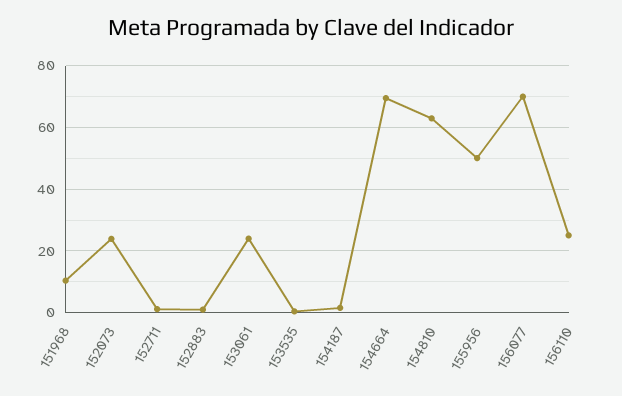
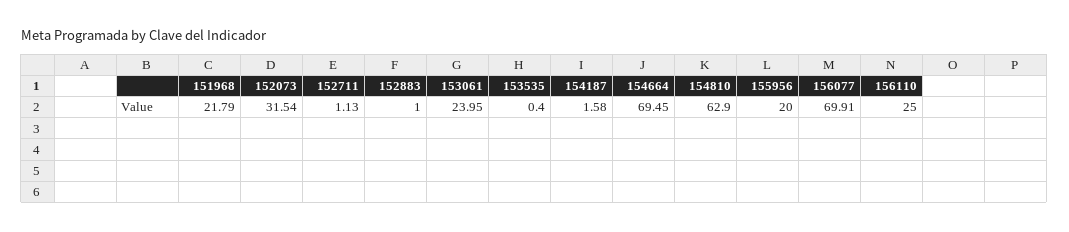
  {
-   "151968": 10,
+   "151968": 21.79,
-   "152073": 24,
+   "152073": 31.54,
    "152711": 1.13,
    "152883": 1,
    "153061": 23.95,
    "153535": 0.4,
    "154187": 1.58,
    "154664": 69.45,
    "154810": 62.9,
-   "155956": 50,
+   "155956": 20,
    "156077": 69.91,
    "156110": 25
  }

